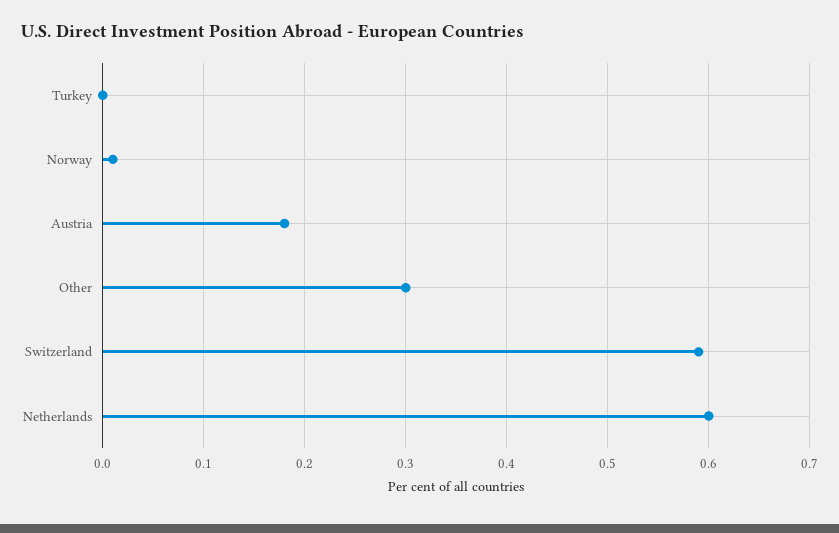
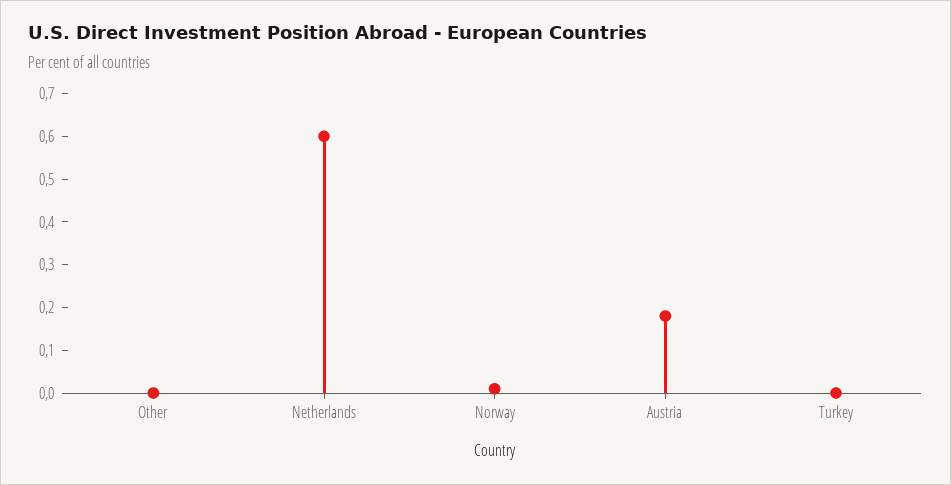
  {
    "Turkey": 0,
    "Norway": 0.01,
    "Austria": 0.18,
-   "Other": 0.3,
+   "Other": 0,
-   "Switzerland": 0.59,
    "Netherlands": 0.6
  }

